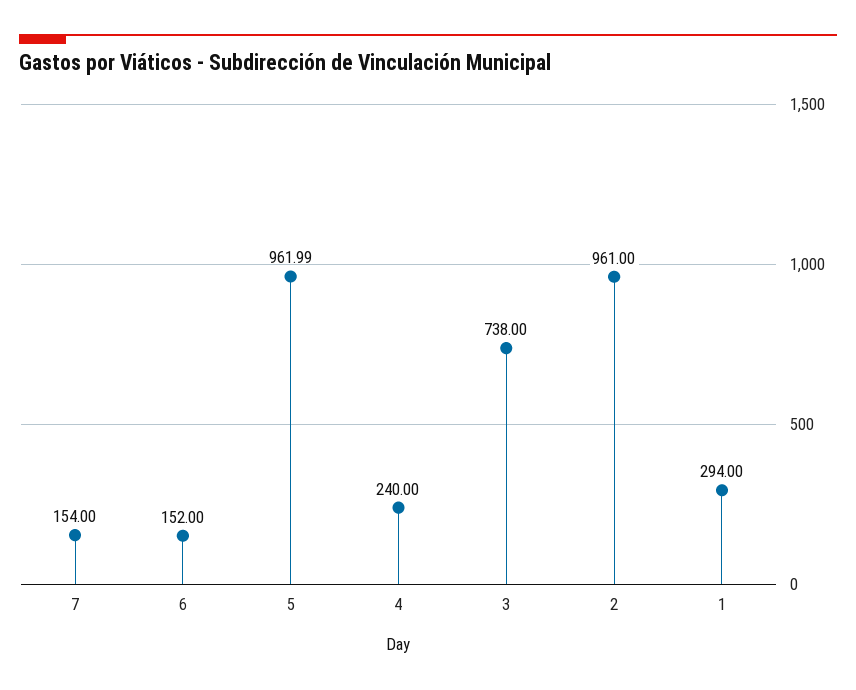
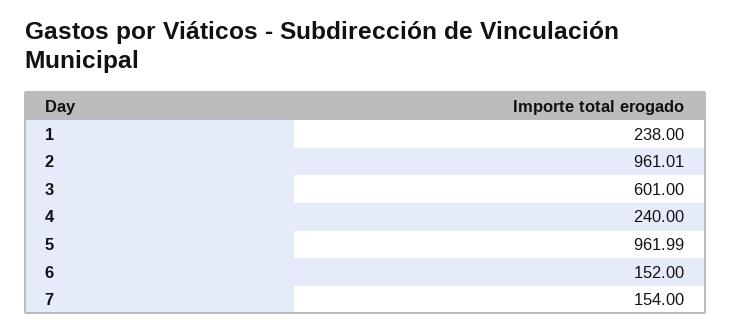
  {
    "7": 154,
    "6": 152,
    "5": 961.99,
    "4": 240,
-   "3": 738,
+   "3": 601,
-   "2": 961,
+   "2": 961.01,
-   "1": 294
+   "1": 238
  }

